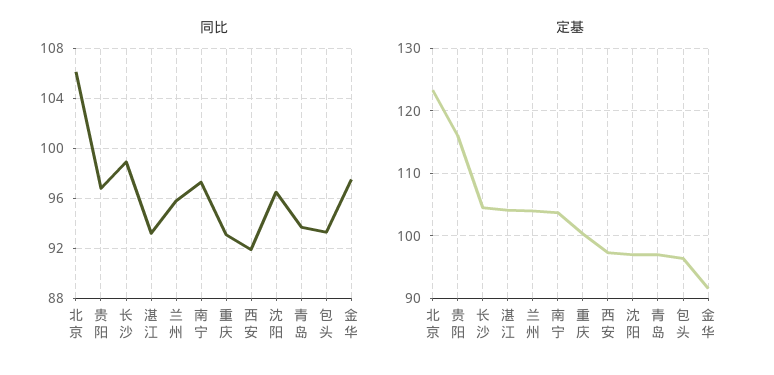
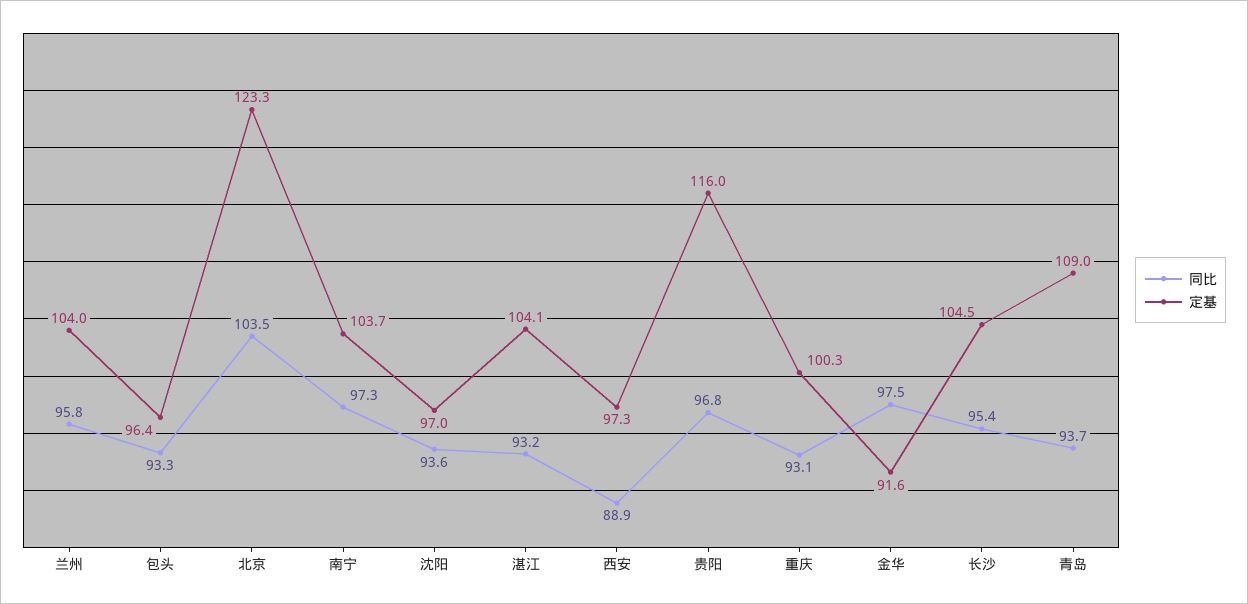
  {
    "同比": {
-     "北京": 106,
+     "北京": 103.5,
      "贵阳": 96.8,
-     "长沙": 99,
+     "长沙": 95.4,
      "湛江": 93.2,
      "兰州": 95.8,
      "南宁": 97.3,
      "重庆": 93.1,
-     "西安": 92,
+     "西安": 88.9,
-     "沈阳": 96.5,
+     "沈阳": 93.6,
      "青岛": 93.7,
      "包头": 93.3,
      "金华": 97.5
    },
    "定基": {
      "北京": 123.3,
      "贵阳": 116,
      "长沙": 104.5,
      "湛江": 104.1,
      "兰州": 104,
      "南宁": 103.7,
      "重庆": 100.3,
      "西安": 97.3,
      "沈阳": 97,
-     "青岛": 97,
+     "青岛": 109,
      "包头": 96.4,
      "金华": 91.6
    }
  }

